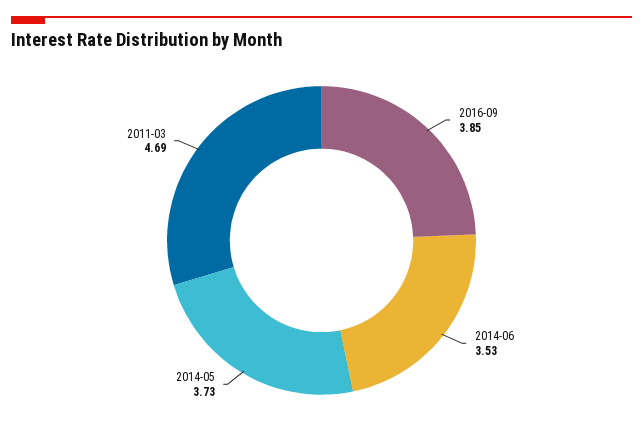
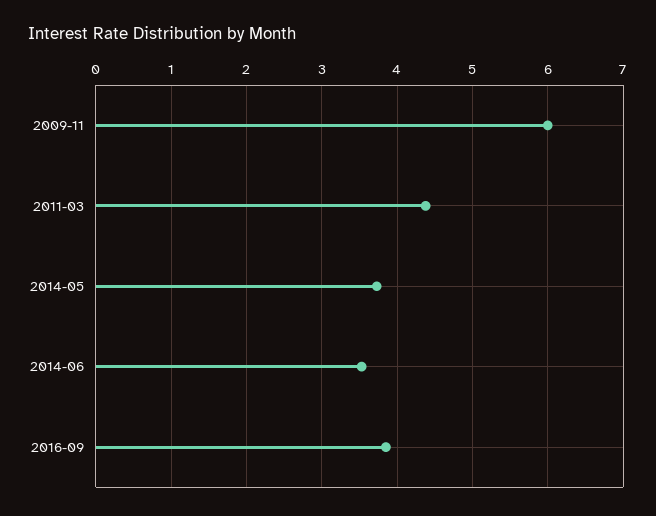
  {
    "2016-09": 3.85,
    "2014-06": 3.53,
    "2014-05": 3.73,
-   "2011-03": 4.69
+   "2011-03": 4.4,
+   "2009-11": 6
  }

